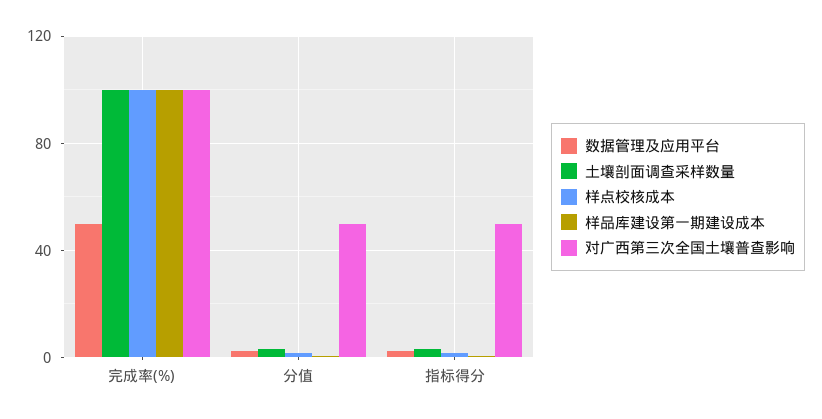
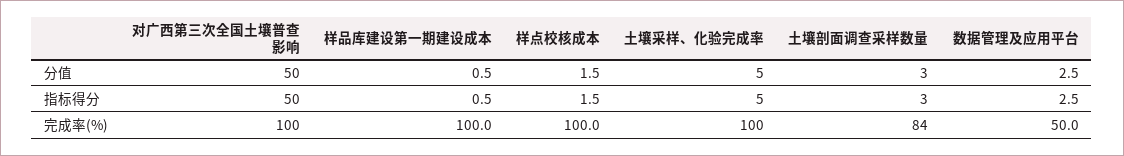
  {
    "数据管理及应用平台": {
      "完成率(%)": 50,
      "分值": 2.5,
      "指标得分": 2.5
    },
    "土壤剖面调查采样数量": {
-     "完成率(%)": 100,
+     "完成率(%)": 84,
      "分值": 3,
      "指标得分": 3
    },
    "样点校核成本": {
      "完成率(%)": 100,
      "分值": 1.5,
      "指标得分": 1.5
    },
    "样品库建设第一期建设成本": {
      "完成率(%)": 100,
      "分值": 0.5,
      "指标得分": 0.5
    },
    "对广西第三次全国土壤普查影响": {
      "完成率(%)": 100,
      "分值": 50,
      "指标得分": 50
-   }
+   },
+   "土壤采样、化验完成率": {
+     "分值": 5,
+     "指标得分": 5,
+     "完成率(%)": 100
+   }
  }

